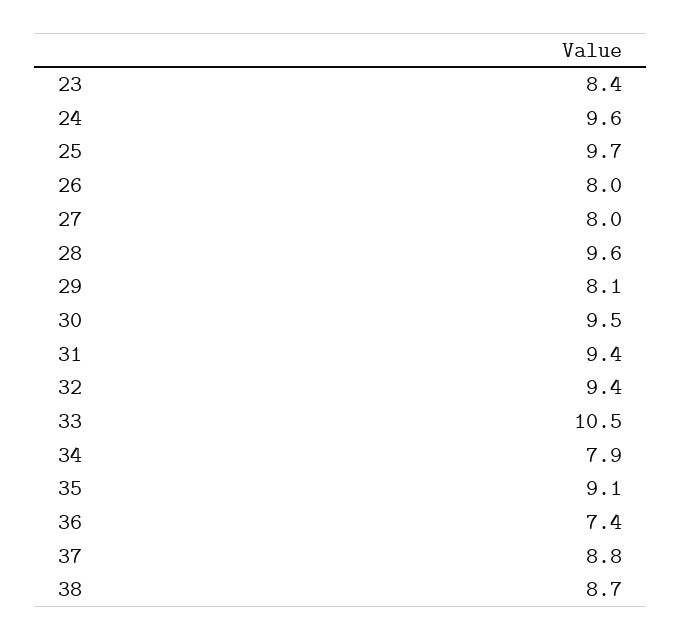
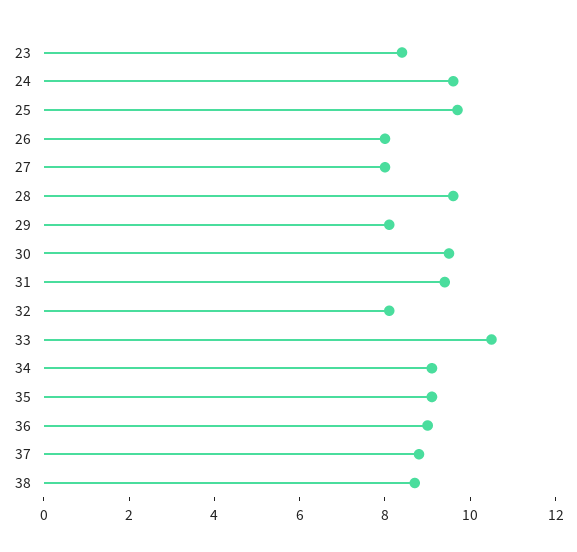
  {
    "23": 8.4,
    "24": 9.6,
    "25": 9.7,
    "26": 8,
    "27": 8,
    "28": 9.6,
    "29": 8.1,
    "30": 9.5,
    "31": 9.4,
-   "32": 9.4,
+   "32": 8,
    "33": 10.5,
-   "34": 7.9,
+   "34": 9,
    "35": 9.1,
-   "36": 7.4,
+   "36": 9,
    "37": 8.8,
    "38": 8.7
  }

